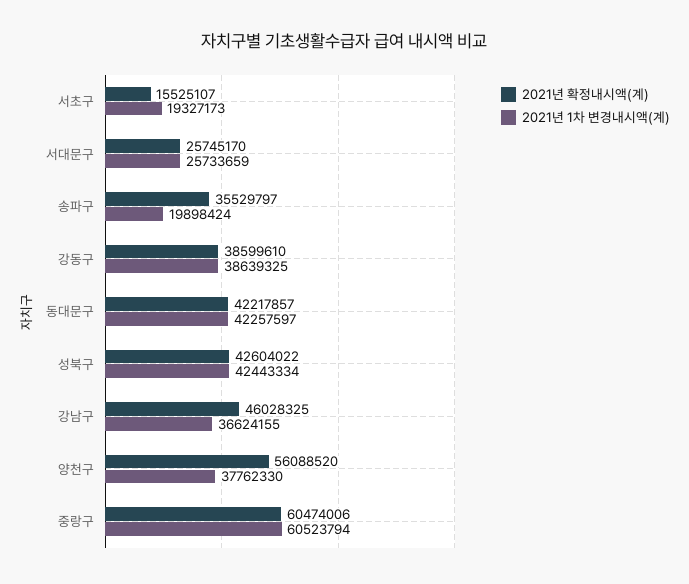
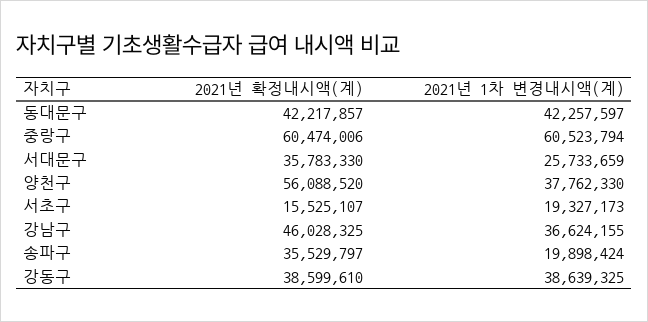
  {
    "2021년 확정내시액(계)": {
      "서초구": 15525107,
-     "서대문구": 25745170,
+     "서대문구": 35783330,
      "송파구": 35529797,
      "강동구": 38599610,
      "동대문구": 42217857,
-     "성북구": 42604022,
      "강남구": 46028325,
      "양천구": 56088520,
      "중랑구": 60474006
    },
    "2021년 1차 변경내시액(계)": {
      "서초구": 19327173,
      "서대문구": 25733659,
      "송파구": 19898424,
      "강동구": 38639325,
      "동대문구": 42257597,
-     "성북구": 42443334,
      "강남구": 36624155,
      "양천구": 37762330,
      "중랑구": 60523794
    }
  }

